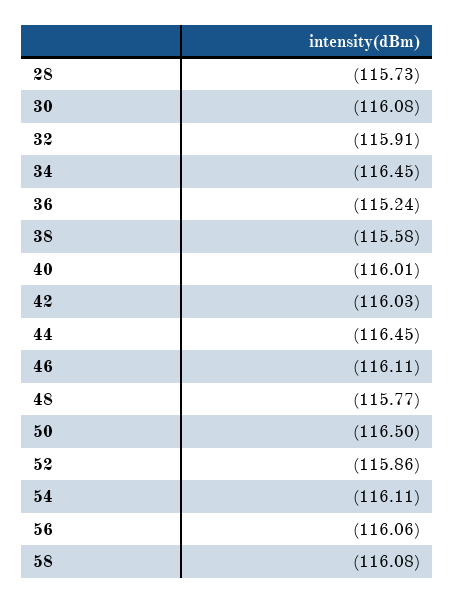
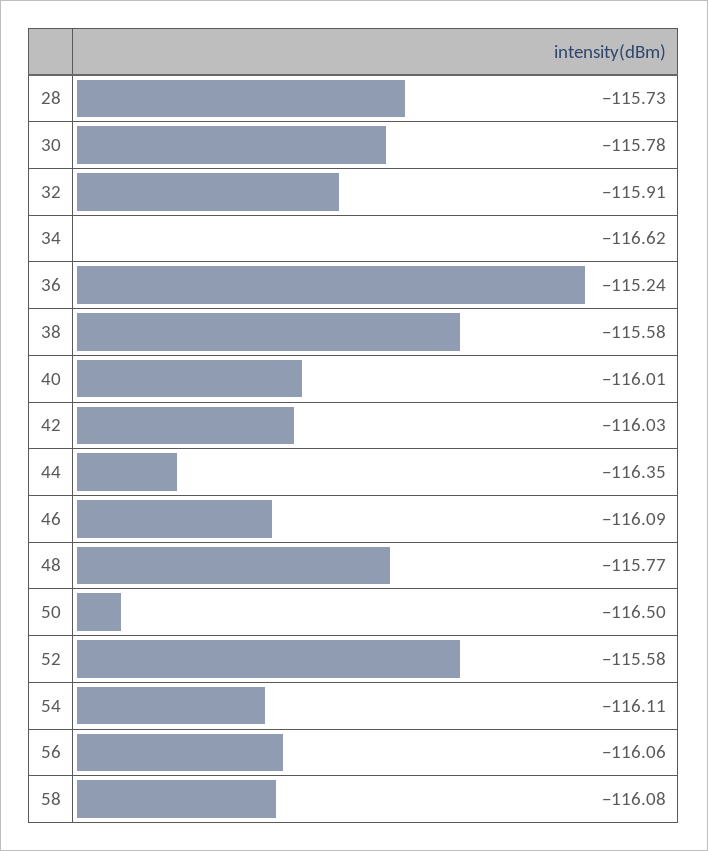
  {
    "28": -115.73,
-   "30": -116.08,
+   "30": -115.78,
    "32": -115.91,
-   "34": -116.45,
+   "34": -116.62,
    "36": -115.24,
    "38": -115.58,
    "40": -116.01,
    "42": -116.03,
-   "44": -116.45,
+   "44": -116.35,
-   "46": -116.11,
+   "46": -116.09,
    "48": -115.77,
    "50": -116.5,
-   "52": -115.86,
+   "52": -115.58,
    "54": -116.11,
    "56": -116.06,
    "58": -116.08
  }

